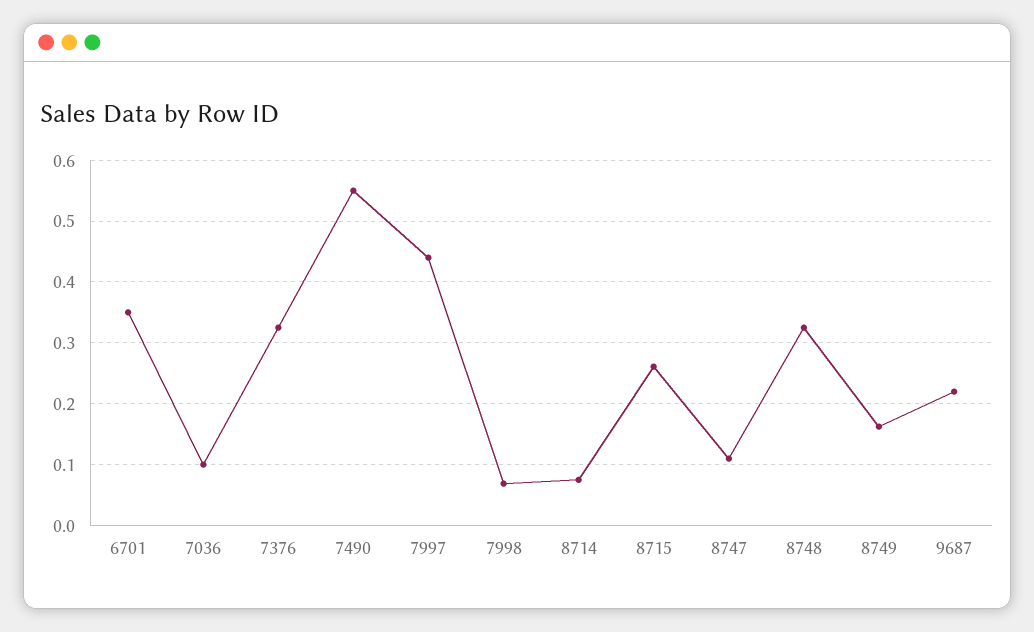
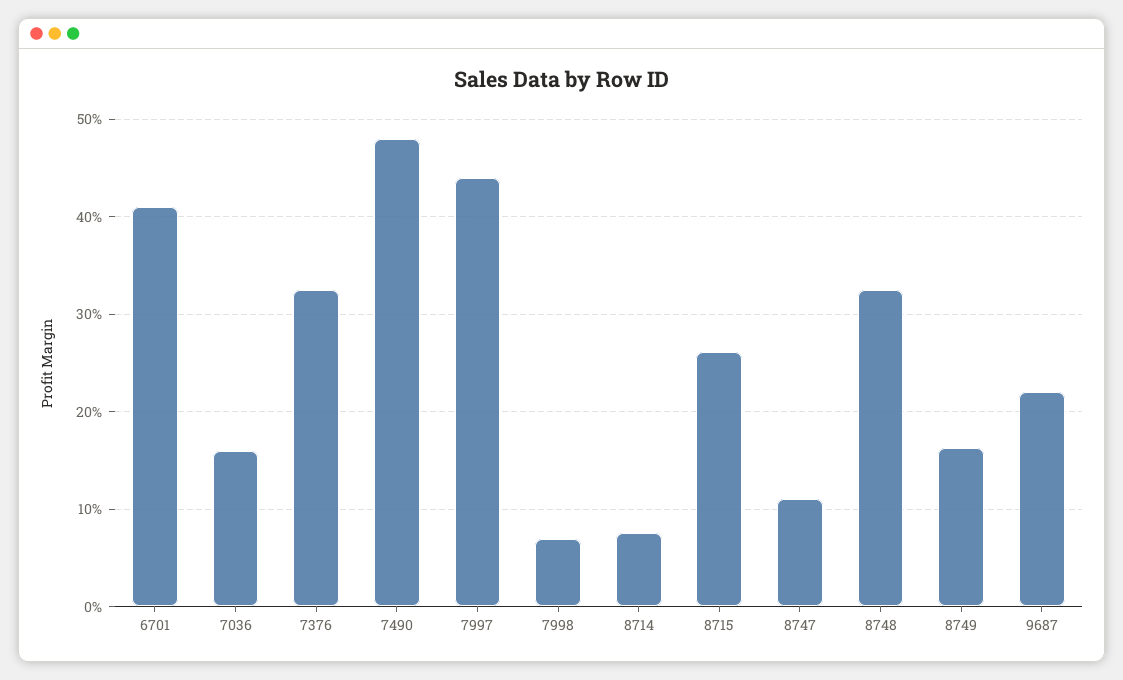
  {
-   "6701": 0.35,
+   "6701": 0.41,
-   "7036": 0.1,
+   "7036": 0.16,
    "7376": 0.33,
-   "7490": 0.55,
+   "7490": 0.48,
    "7997": 0.44,
    "7998": 0.07,
    "8714": 0.08,
    "8715": 0.26,
    "8747": 0.11,
    "8748": 0.33,
    "8749": 0.16,
    "9687": 0.22
  }

